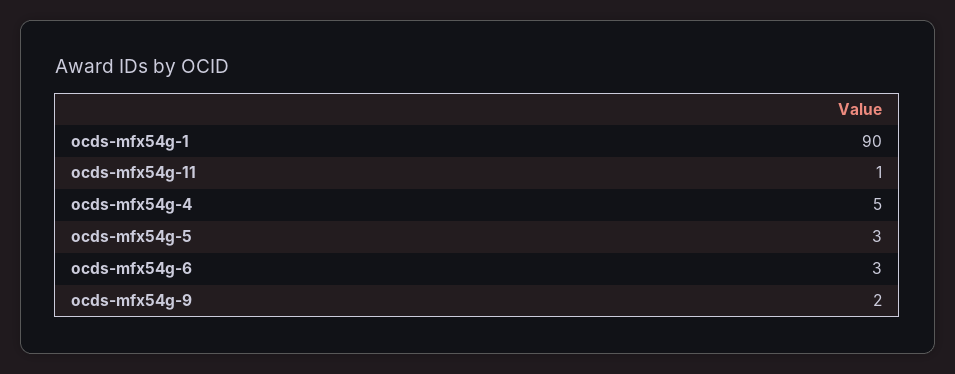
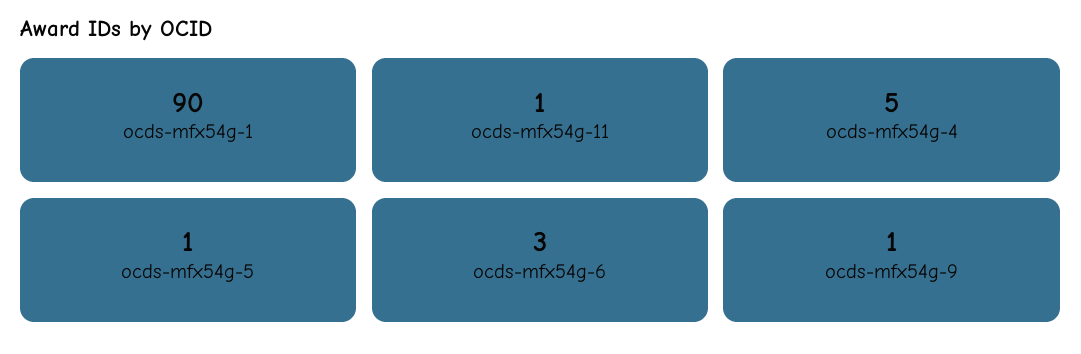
  {
    "ocds-mfx54g-1": 90,
    "ocds-mfx54g-11": 1,
    "ocds-mfx54g-4": 5,
-   "ocds-mfx54g-5": 3,
+   "ocds-mfx54g-5": 1,
    "ocds-mfx54g-6": 3,
-   "ocds-mfx54g-9": 2
+   "ocds-mfx54g-9": 1
  }

